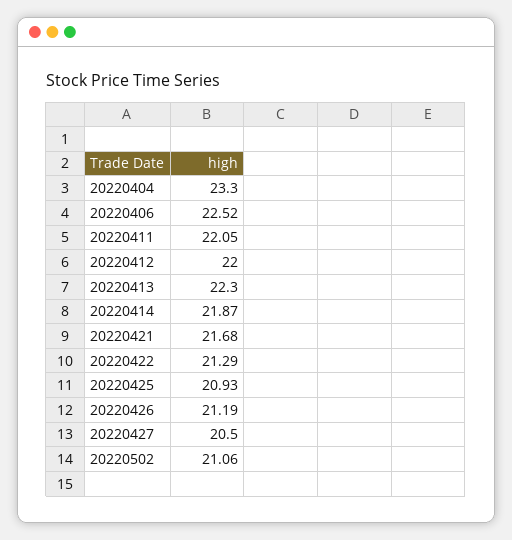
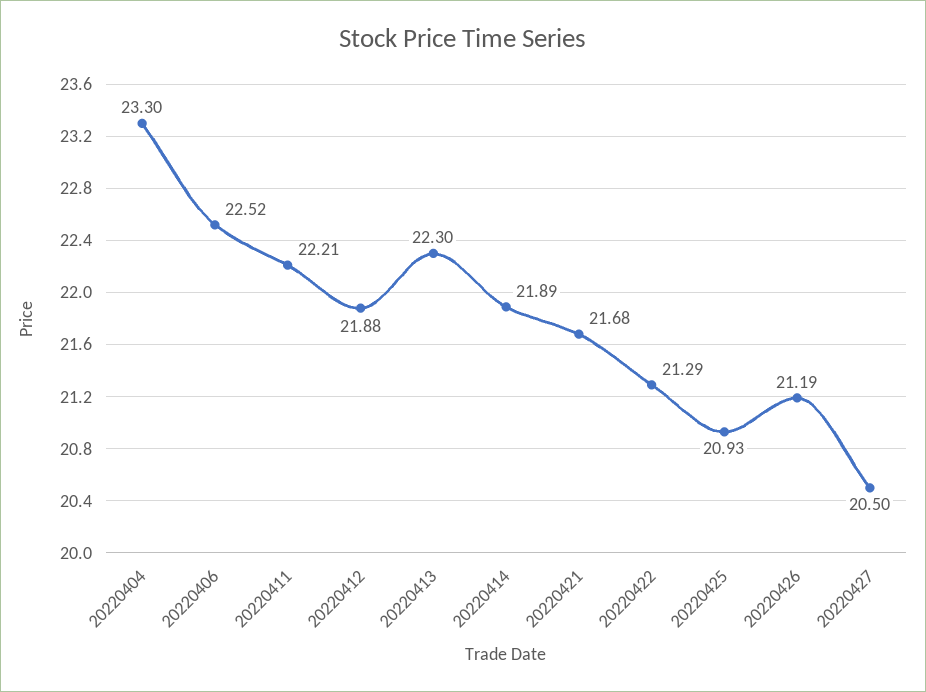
  {
    "20220404": 23.3,
    "20220406": 22.52,
-   "20220411": 22.05,
+   "20220411": 22.21,
-   "20220412": 22,
+   "20220412": 21.88,
    "20220413": 22.3,
-   "20220414": 21.87,
+   "20220414": 21.89,
    "20220421": 21.68,
    "20220422": 21.29,
    "20220425": 20.93,
    "20220426": 21.19,
-   "20220427": 20.5,
+   "20220427": 20.5
-   "20220502": 21.06
  }

